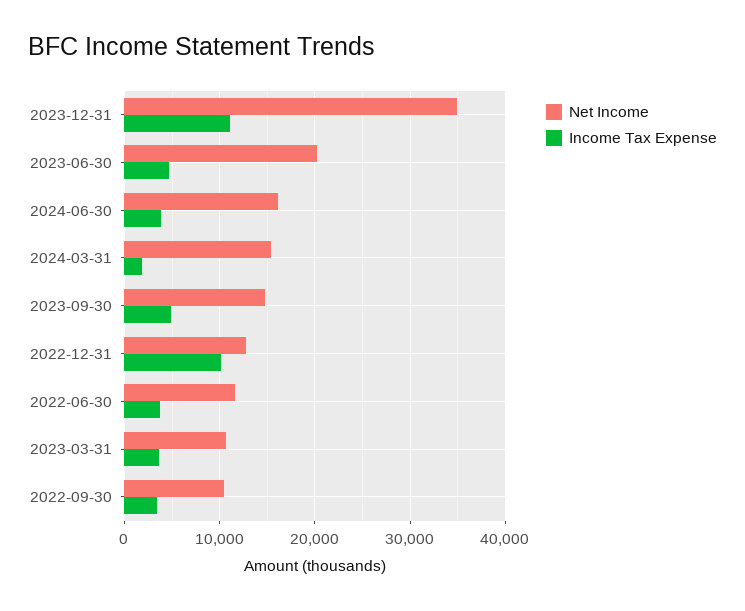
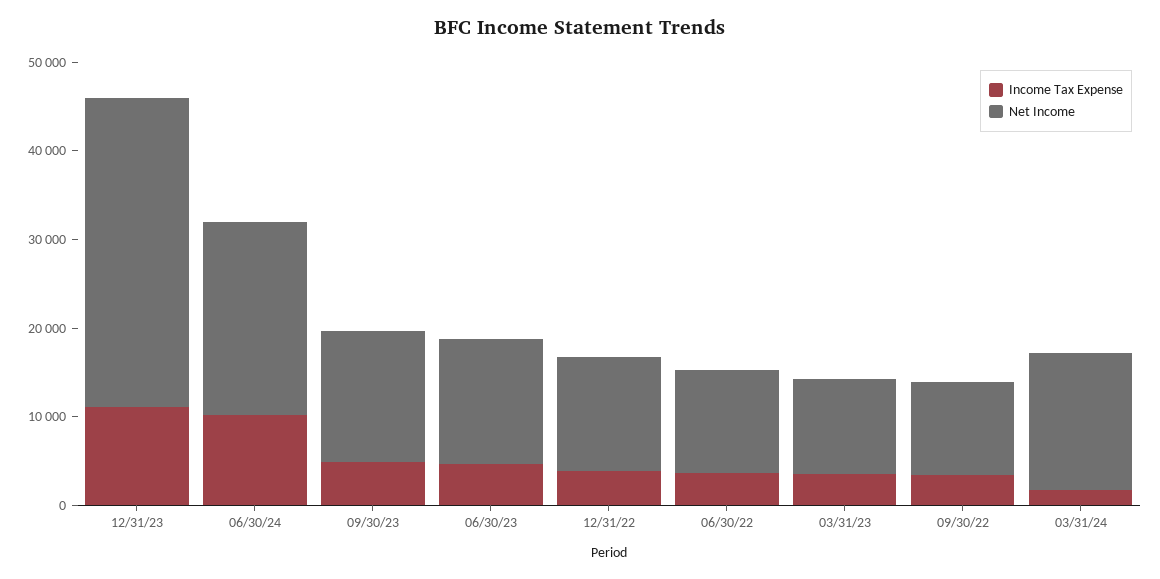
  {
    "Net Income": {
      "2023-12-31": 35000,
-     "2023-06-30": 20000,
+     "2023-06-30": 14000,
-     "2024-06-30": 16000,
+     "2024-06-30": 22000,
      "2024-03-31": 15000,
      "2023-09-30": 15000,
      "2022-12-31": 13000,
      "2022-06-30": 12000,
      "2023-03-31": 11000,
      "2022-09-30": 11000
    },
    "Income Tax Expense": {
      "2023-12-31": 11000,
      "2023-06-30": 5000,
-     "2024-06-30": 4000,
+     "2024-06-30": 10000,
      "2024-03-31": 2000,
      "2023-09-30": 5000,
-     "2022-12-31": 10000,
+     "2022-12-31": 4000,
      "2022-06-30": 4000,
      "2023-03-31": 4000,
      "2022-09-30": 3000
    }
  }

